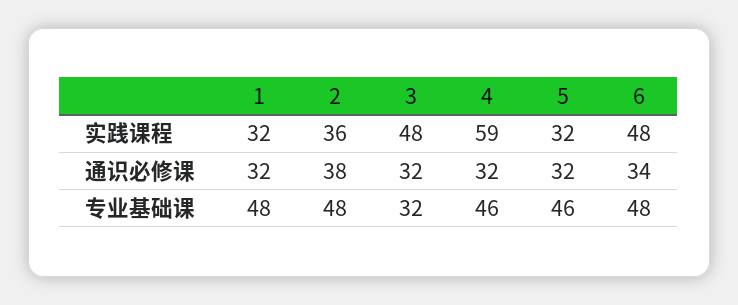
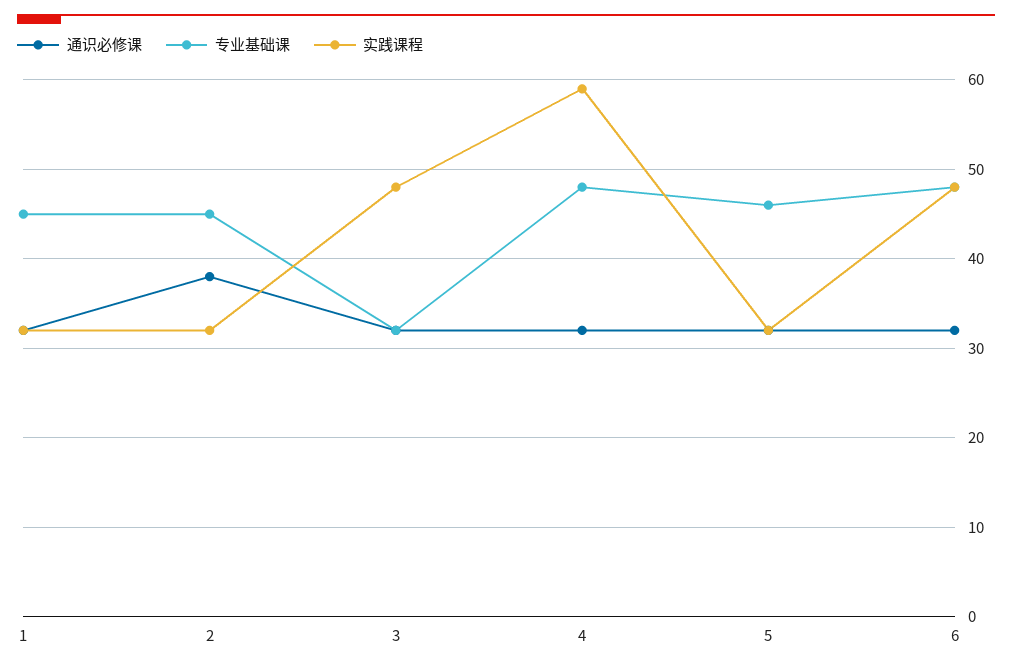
  {
    "实践课程": {
      "1": 32,
-     "2": 36,
+     "2": 32,
      "3": 48,
      "4": 59,
      "5": 32,
      "6": 48
    },
    "通识必修课": {
      "1": 32,
      "2": 38,
      "3": 32,
      "4": 32,
      "5": 32,
-     "6": 34
+     "6": 32
    },
    "专业基础课": {
-     "1": 48,
+     "1": 45,
-     "2": 48,
+     "2": 45,
      "3": 32,
-     "4": 46,
+     "4": 48,
      "5": 46,
      "6": 48
    }
  }

